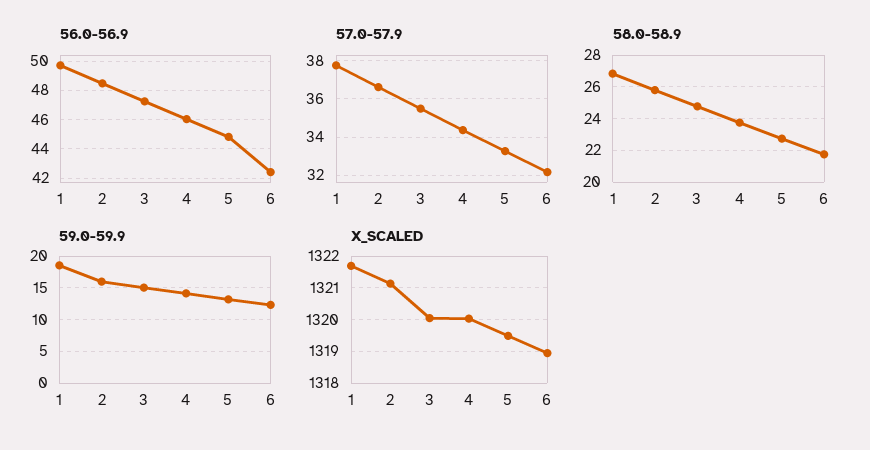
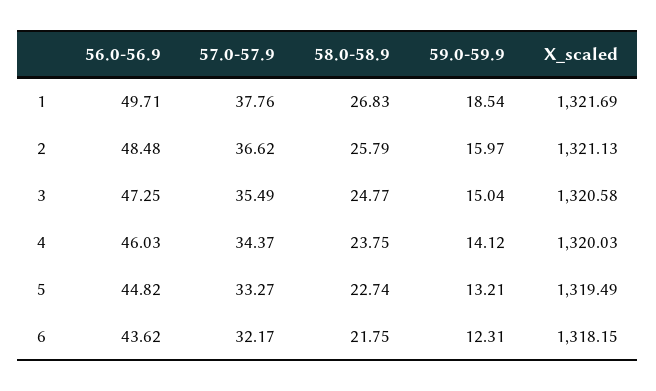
  {
    "56.0-56.9": {
      "1": 49.71,
      "2": 48.48,
      "3": 47.25,
      "4": 46.03,
      "5": 44.82,
-     "6": 42.5
+     "6": 43.62
    },
    "57.0-57.9": {
      "1": 37.76,
      "2": 36.62,
      "3": 35.49,
      "4": 34.37,
      "5": 33.27,
      "6": 32.17
    },
    "58.0-58.9": {
      "1": 26.83,
      "2": 25.79,
      "3": 24.77,
      "4": 23.75,
      "5": 22.74,
      "6": 21.75
    },
    "59.0-59.9": {
      "1": 18.54,
      "2": 15.97,
      "3": 15.04,
      "4": 14.12,
      "5": 13.21,
      "6": 12.31
    },
    "X_SCALED": {
      "1": 1321.69,
      "2": 1321.13,
-     "3": 1320,
+     "3": 1320.58,
      "4": 1320.03,
      "5": 1319.49,
-     "6": 1319
+     "6": 1318.15
    }
  }

